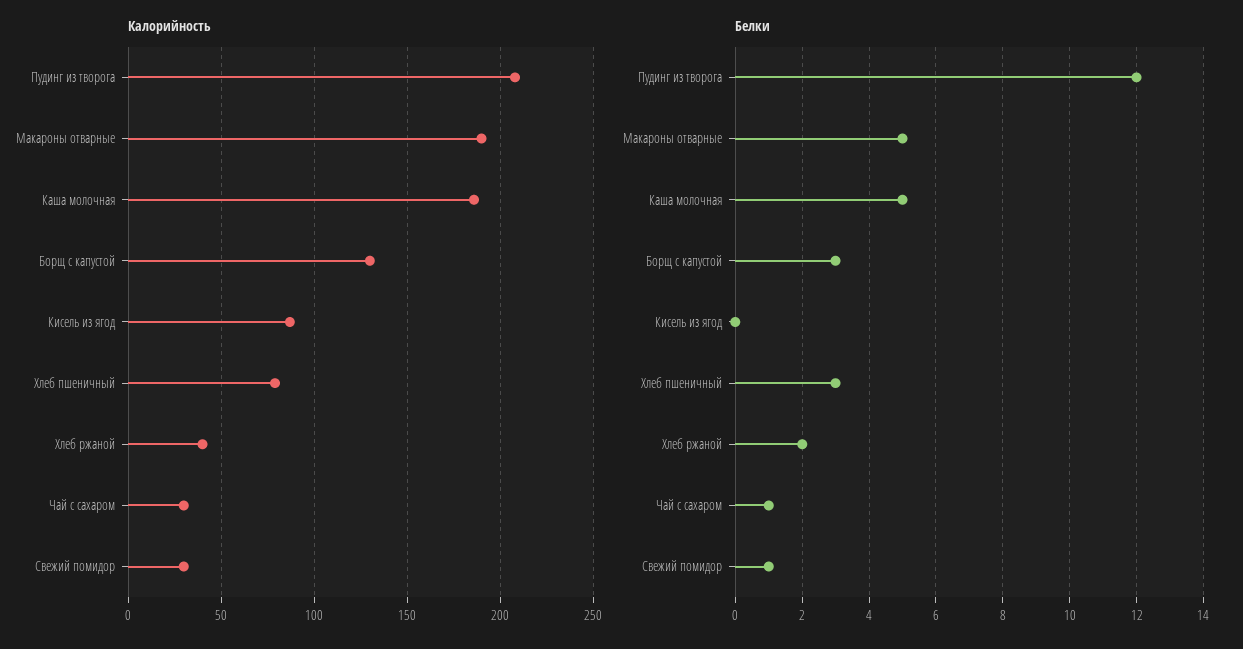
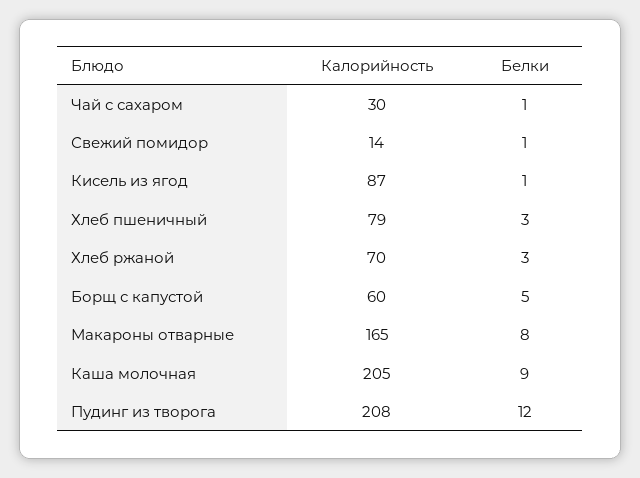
  {
    "Калорийность": {
      "Пудинг из творога": 208,
-     "Макароны отварные": 190,
+     "Макароны отварные": 165,
-     "Каша молочная": 185,
+     "Каша молочная": 205,
-     "Борщ с капустой": 130,
+     "Борщ с капустой": 60,
      "Кисель из ягод": 87,
      "Хлеб пшеничный": 79,
-     "Хлеб ржаной": 40,
+     "Хлеб ржаной": 70,
      "Чай с сахаром": 30,
-     "Свежий помидор": 30
+     "Свежий помидор": 14
    },
    "Белки": {
      "Пудинг из творога": 12,
-     "Макароны отварные": 5,
+     "Макароны отварные": 8,
-     "Каша молочная": 5,
+     "Каша молочная": 9,
-     "Борщ с капустой": 3,
+     "Борщ с капустой": 5,
-     "Кисель из ягод": 0,
+     "Кисель из ягод": 1,
      "Хлеб пшеничный": 3,
-     "Хлеб ржаной": 2,
+     "Хлеб ржаной": 3,
      "Чай с сахаром": 1,
      "Свежий помидор": 1
    }
  }

